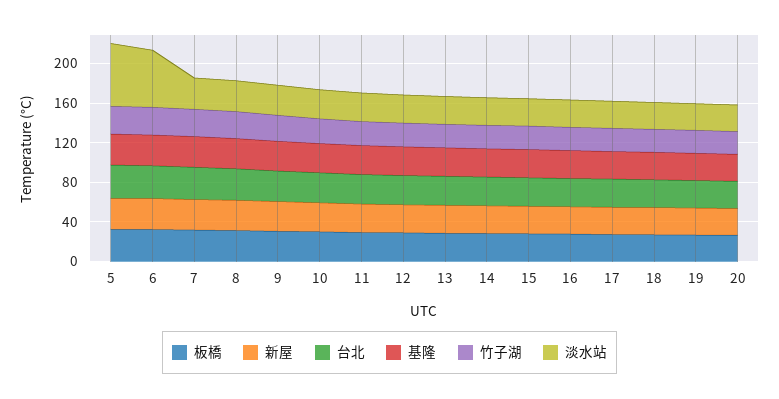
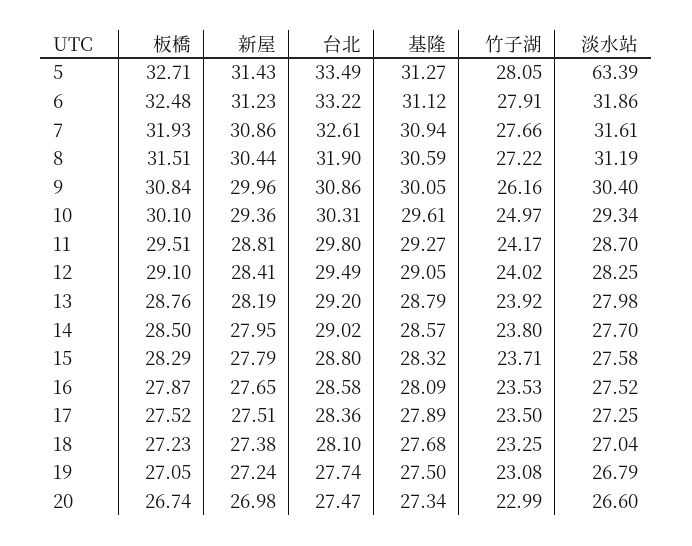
  {
    "板橋": {
      "5": 32.71,
      "6": 32.48,
      "7": 31.93,
      "8": 31.51,
      "9": 30.84,
      "10": 30.1,
      "11": 29.51,
      "12": 29.1,
      "13": 28.76,
      "14": 28.5,
      "15": 28.29,
      "16": 27.87,
      "17": 27.52,
      "18": 27.23,
      "19": 27.05,
      "20": 26.74
    },
    "新屋": {
      "5": 31.43,
      "6": 31.23,
      "7": 30.86,
      "8": 30.44,
      "9": 29.96,
      "10": 29.36,
      "11": 28.81,
      "12": 28.41,
      "13": 28.19,
      "14": 27.95,
      "15": 27.79,
      "16": 27.65,
      "17": 27.51,
      "18": 27.38,
      "19": 27.24,
      "20": 26.98
    },
    "台北": {
      "5": 33.49,
      "6": 33.22,
      "7": 32.61,
      "8": 31.9,
      "9": 30.86,
      "10": 30.31,
      "11": 29.8,
      "12": 29.49,
      "13": 29.2,
      "14": 29.02,
      "15": 28.8,
      "16": 28.58,
      "17": 28.36,
      "18": 28.1,
      "19": 27.74,
      "20": 27.47
    },
    "基隆": {
      "5": 31.27,
      "6": 31.12,
      "7": 30.94,
      "8": 30.59,
      "9": 30.05,
      "10": 29.61,
      "11": 29.27,
      "12": 29.05,
      "13": 28.79,
      "14": 28.57,
      "15": 28.32,
      "16": 28.09,
      "17": 27.89,
      "18": 27.68,
      "19": 27.5,
      "20": 27.34
    },
    "竹子湖": {
      "5": 28.05,
      "6": 27.91,
      "7": 27.66,
      "8": 27.22,
      "9": 26.16,
      "10": 24.97,
      "11": 24.17,
      "12": 24.02,
      "13": 23.92,
      "14": 23.8,
      "15": 23.71,
      "16": 23.53,
      "17": 23.5,
      "18": 23.25,
      "19": 23.08,
      "20": 22.99
    },
    "淡水站": {
      "5": 63.39,
-     "6": 60,
+     "6": 31.86,
      "7": 31.61,
      "8": 31.19,
      "9": 30.4,
      "10": 29.34,
      "11": 28.7,
      "12": 28.25,
      "13": 27.98,
      "14": 27.7,
      "15": 27.58,
      "16": 27.52,
      "17": 27.25,
      "18": 27.04,
      "19": 26.79,
      "20": 26.6
    }
  }

